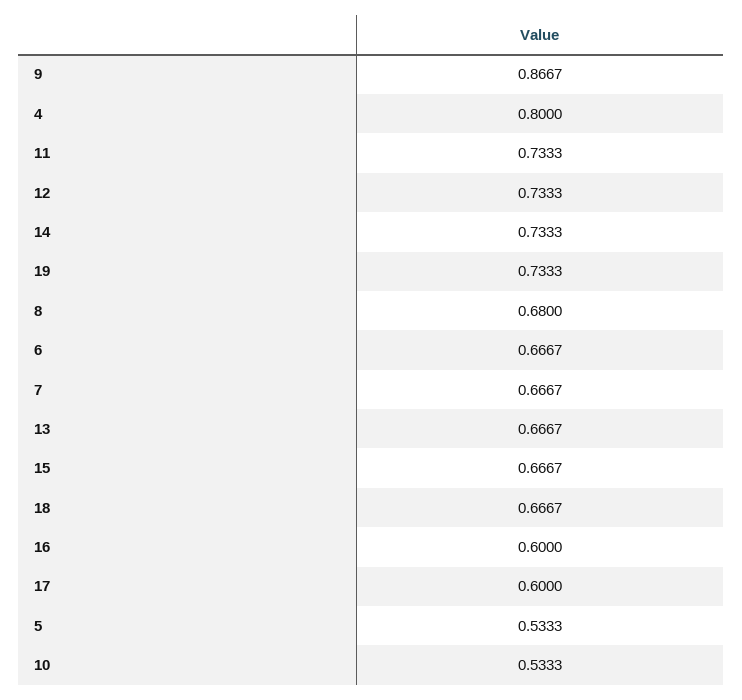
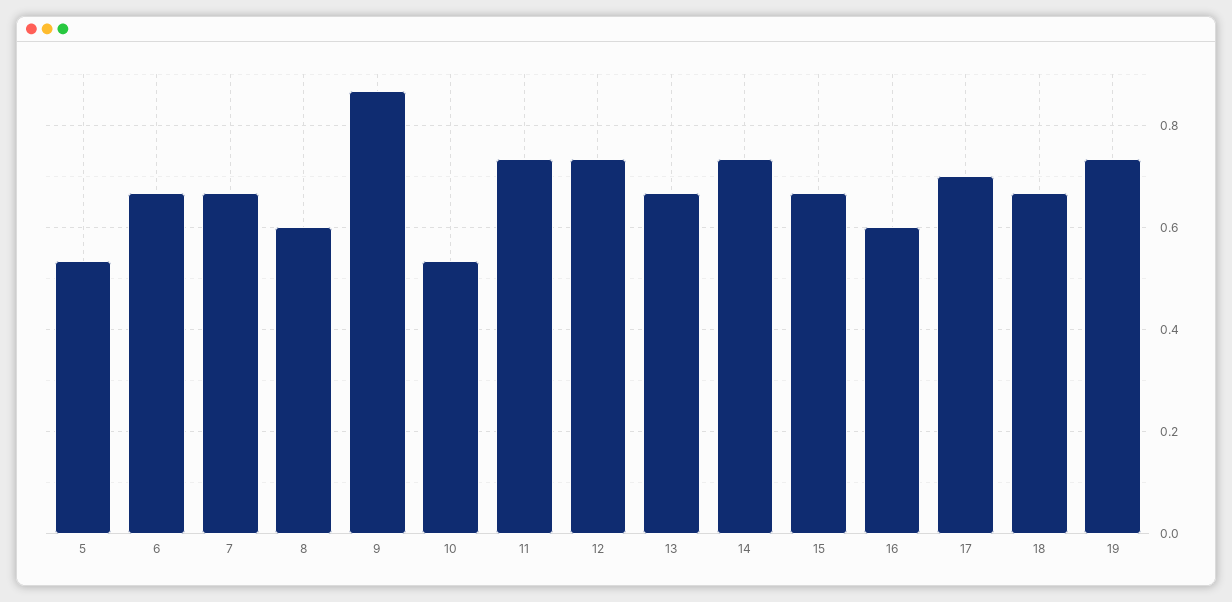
  {
    "9": 0.8667,
-   "4": 0.8,
    "11": 0.7333,
    "12": 0.7333,
    "14": 0.7333,
    "19": 0.7333,
-   "8": 0.68,
+   "8": 0.6,
    "6": 0.6667,
    "7": 0.6667,
    "13": 0.6667,
    "15": 0.6667,
    "18": 0.6667,
    "16": 0.6,
-   "17": 0.6,
+   "17": 0.7,
    "5": 0.5333,
    "10": 0.5333
  }

